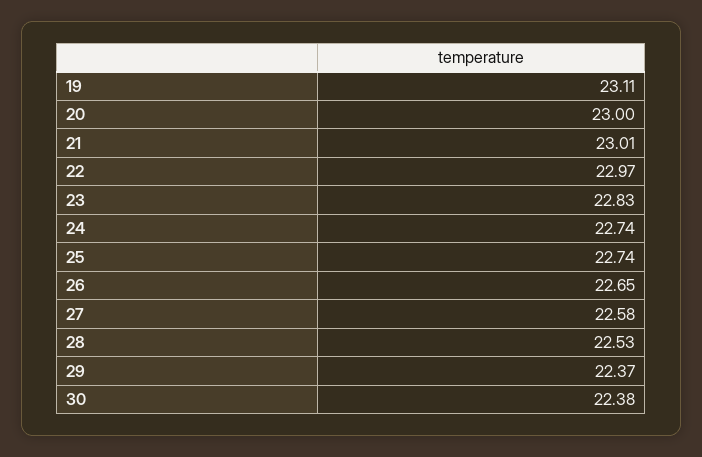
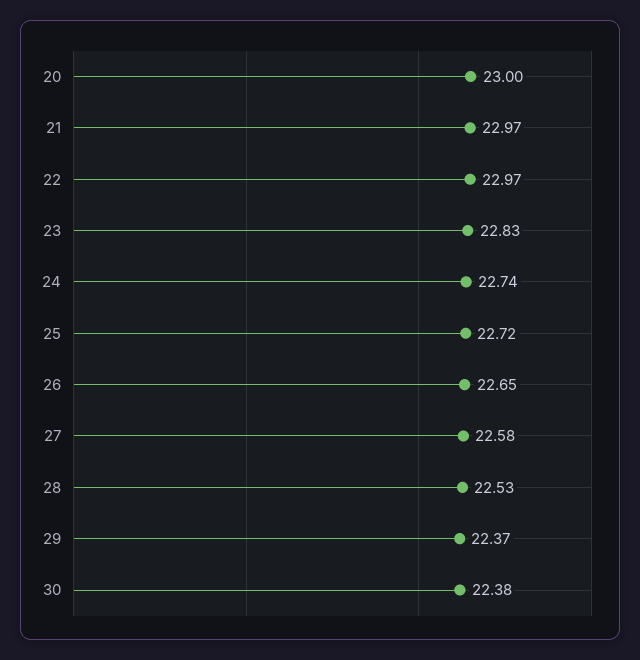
  {
-   "19": 23.11,
    "20": 23,
-   "21": 23.01,
+   "21": 22.97,
    "22": 22.97,
    "23": 22.83,
    "24": 22.74,
-   "25": 22.74,
+   "25": 22.72,
    "26": 22.65,
    "27": 22.58,
    "28": 22.53,
    "29": 22.37,
    "30": 22.38
  }

